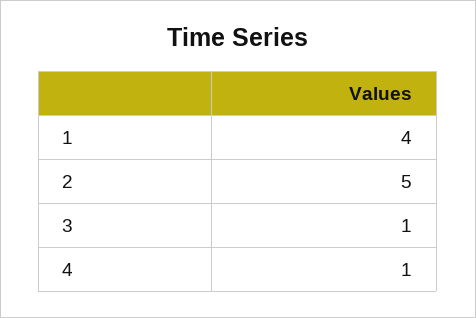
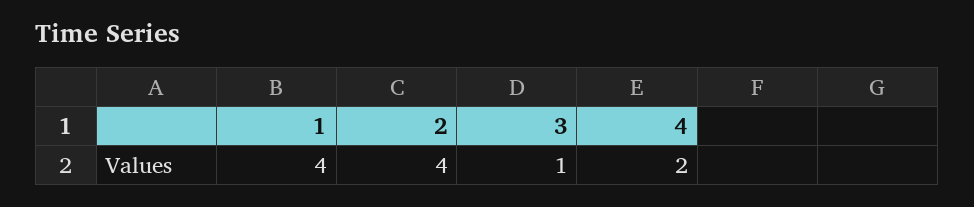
  {
    "1": 4,
-   "2": 5,
+   "2": 4,
    "3": 1,
-   "4": 1
+   "4": 2
  }

